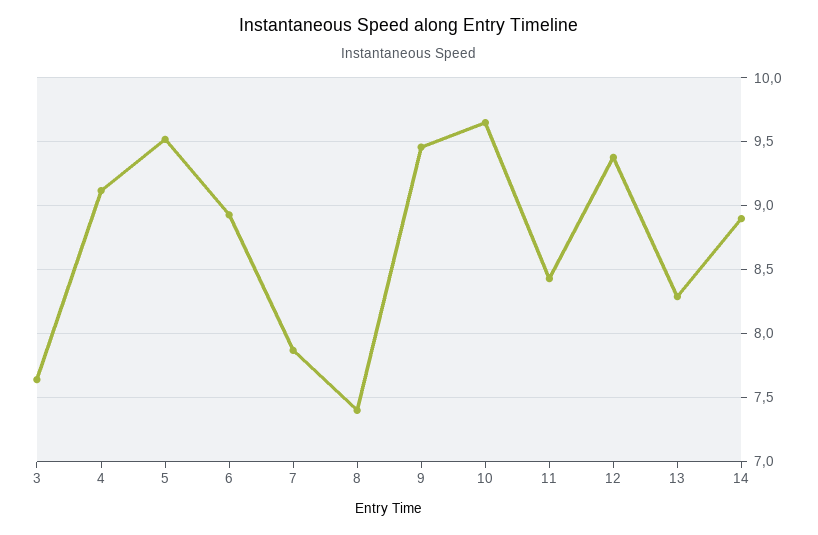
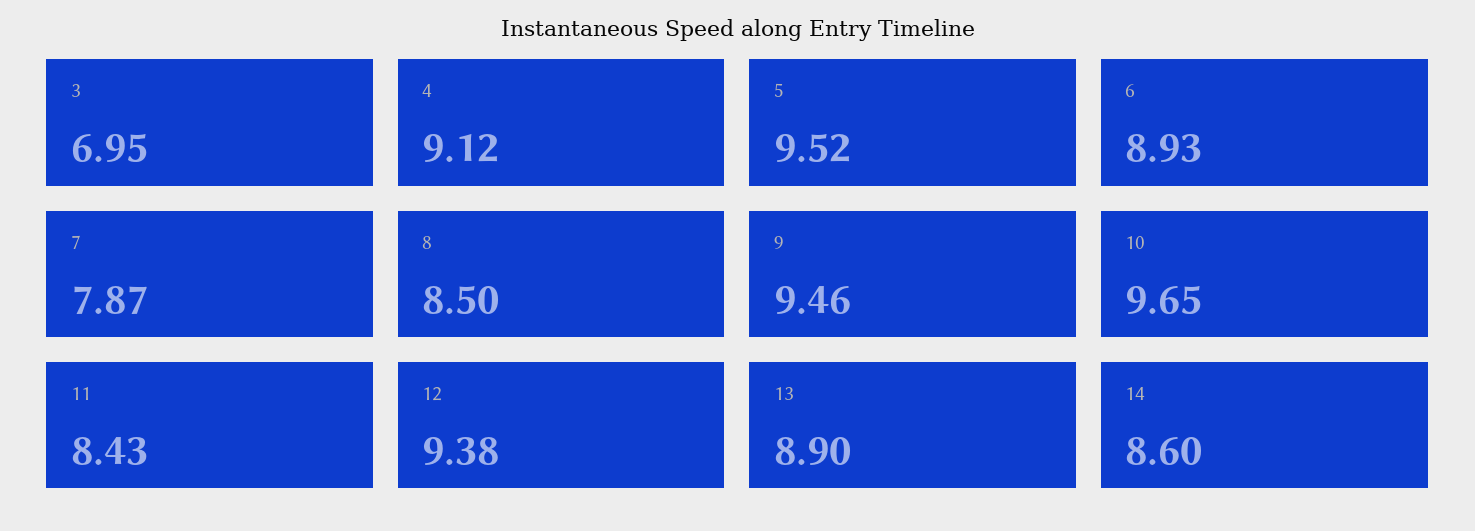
  {
-   "3": 7.65,
+   "3": 6.95,
    "4": 9.12,
    "5": 9.52,
    "6": 8.93,
    "7": 7.87,
-   "8": 7.4,
+   "8": 8.5,
    "9": 9.46,
    "10": 9.65,
    "11": 8.43,
    "12": 9.38,
-   "13": 8.3,
+   "13": 8.9,
-   "14": 8.9
+   "14": 8.6
  }

